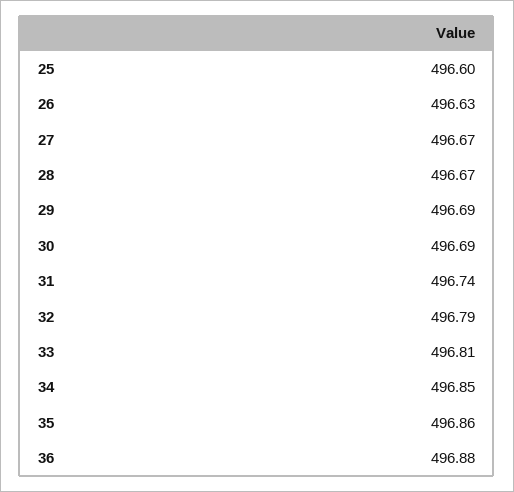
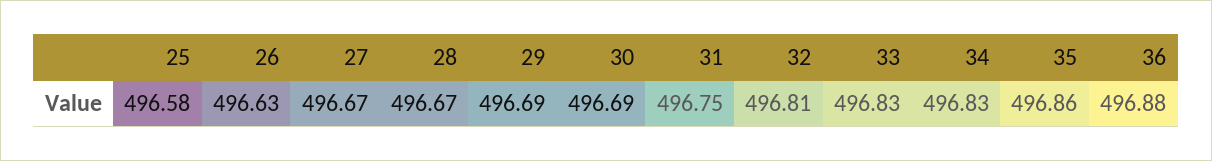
  {
-   "25": 496.6,
+   "25": 496.58,
    "26": 496.63,
    "27": 496.67,
    "28": 496.67,
    "29": 496.69,
    "30": 496.69,
-   "31": 496.74,
+   "31": 496.75,
-   "32": 496.79,
+   "32": 496.81,
-   "33": 496.81,
+   "33": 496.83,
-   "34": 496.85,
+   "34": 496.83,
    "35": 496.86,
    "36": 496.88
  }

